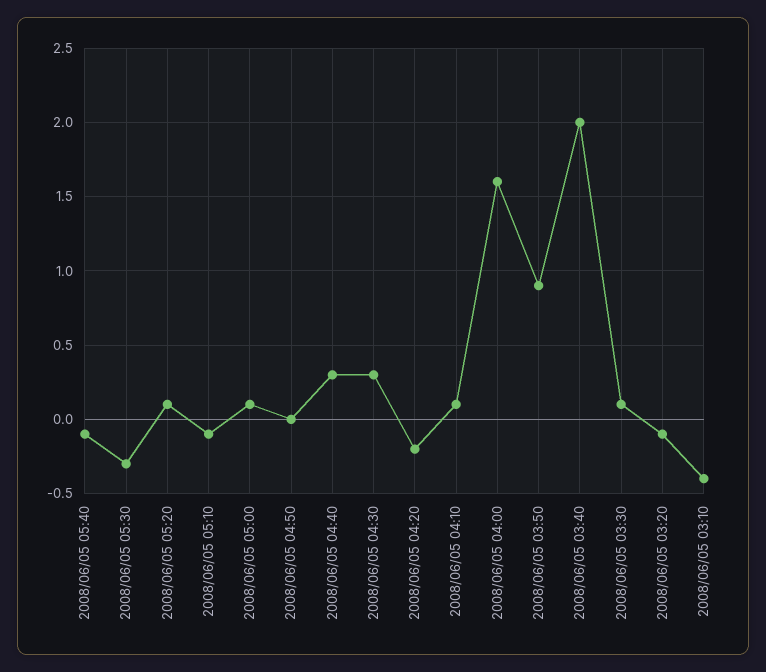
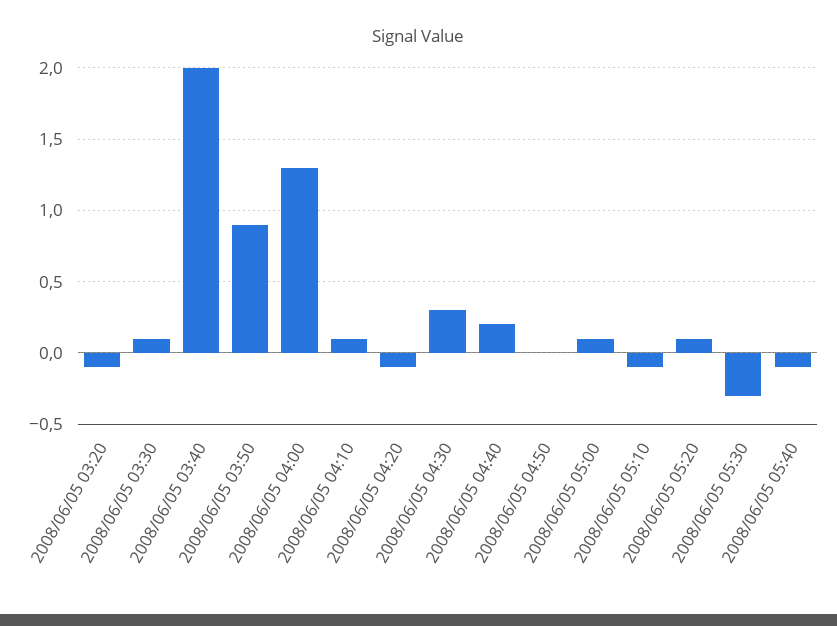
  {
    "2008/06/05 05:40": -0.1,
    "2008/06/05 05:30": -0.3,
    "2008/06/05 05:20": 0.1,
    "2008/06/05 05:10": -0.1,
    "2008/06/05 05:00": 0.1,
    "2008/06/05 04:50": 0,
-   "2008/06/05 04:40": 0.3,
+   "2008/06/05 04:40": 0.2,
    "2008/06/05 04:30": 0.3,
-   "2008/06/05 04:20": -0.2,
+   "2008/06/05 04:20": -0.1,
    "2008/06/05 04:10": 0.1,
-   "2008/06/05 04:00": 1.6,
+   "2008/06/05 04:00": 1.3,
    "2008/06/05 03:50": 0.9,
    "2008/06/05 03:40": 2,
    "2008/06/05 03:30": 0.1,
-   "2008/06/05 03:20": -0.1,
+   "2008/06/05 03:20": -0.1
-   "2008/06/05 03:10": -0.4
  }

